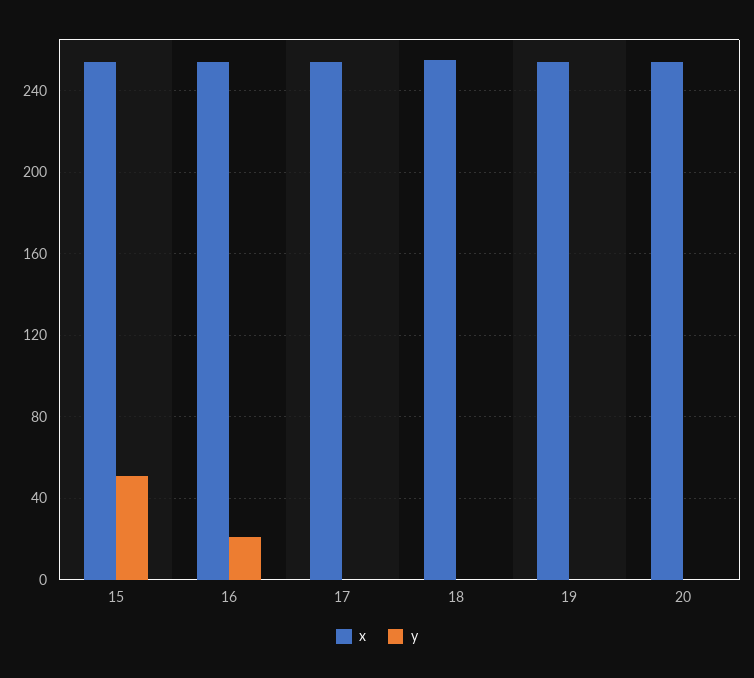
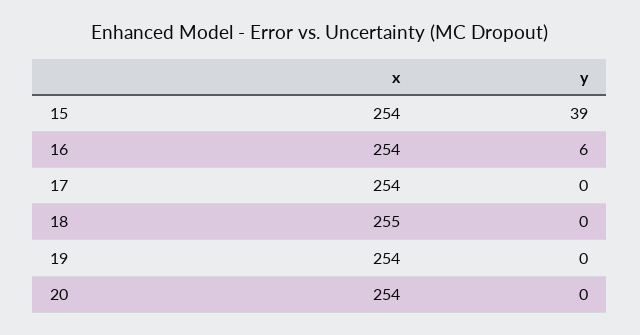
  {
    "x": {
      "15": 254,
      "16": 254,
      "17": 254,
      "18": 255,
      "19": 254,
      "20": 254
    },
    "y": {
-     "15": 50,
+     "15": 39,
-     "16": 20,
+     "16": 6,
      "17": 0,
      "18": 0,
      "19": 0,
      "20": 0
    }
  }

